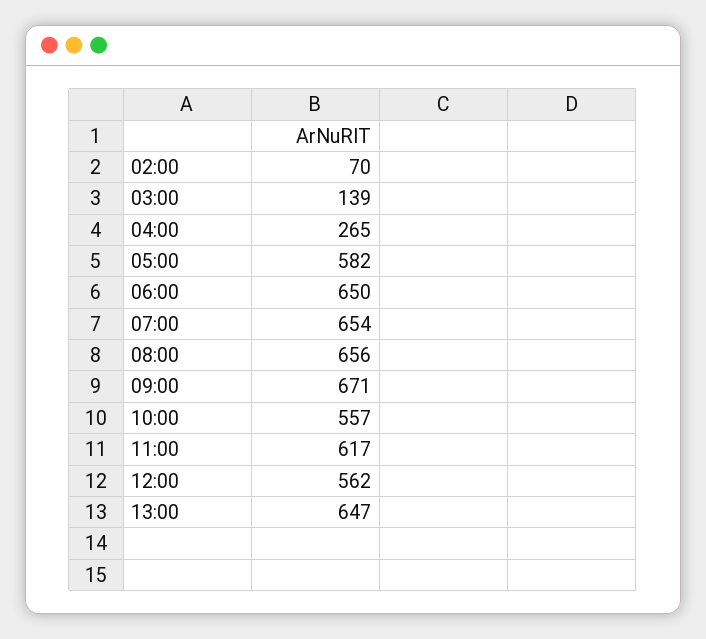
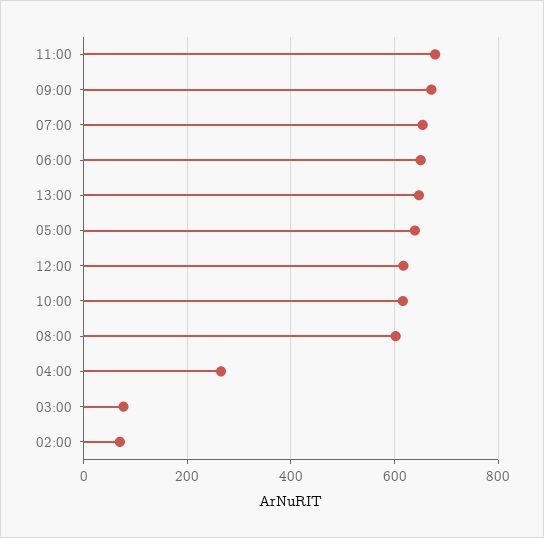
  {
    "02:00": 70,
-   "03:00": 139,
+   "03:00": 80,
    "04:00": 265,
-   "05:00": 582,
+   "05:00": 640,
    "06:00": 650,
    "07:00": 654,
-   "08:00": 656,
+   "08:00": 600,
    "09:00": 671,
-   "10:00": 557,
+   "10:00": 620,
-   "11:00": 617,
+   "11:00": 680,
-   "12:00": 562,
+   "12:00": 620,
    "13:00": 647
  }

